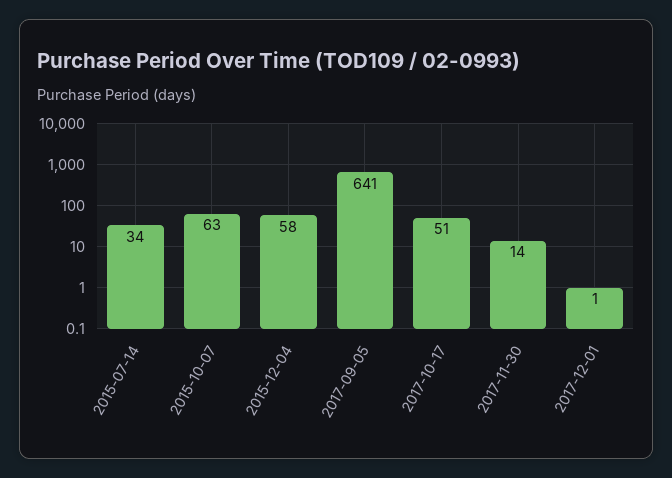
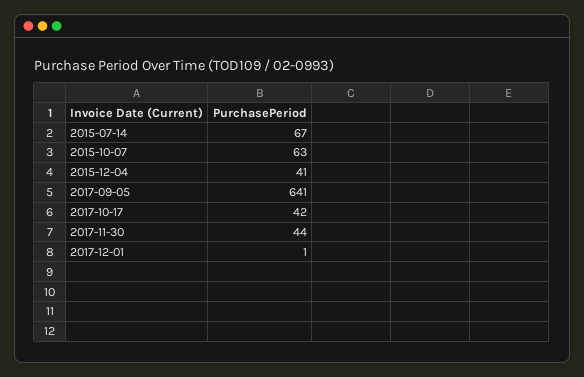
  {
-   "2015-07-14": 34,
+   "2015-07-14": 67,
    "2015-10-07": 63,
-   "2015-12-04": 58,
+   "2015-12-04": 41,
    "2017-09-05": 641,
-   "2017-10-17": 51,
+   "2017-10-17": 42,
-   "2017-11-30": 14,
+   "2017-11-30": 44,
    "2017-12-01": 1
  }

